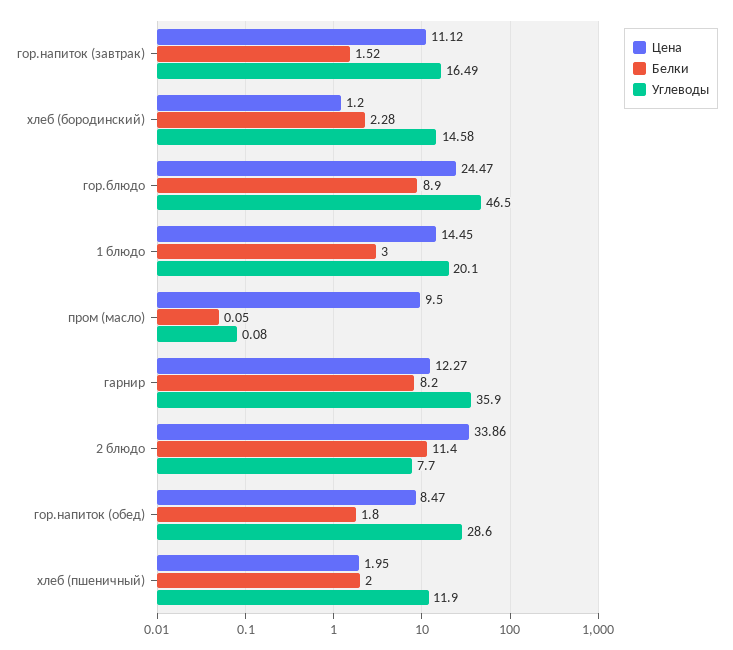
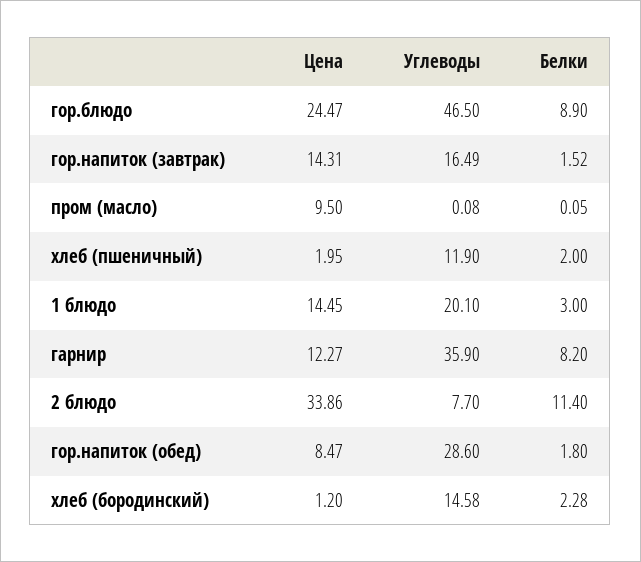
  {
    "Цена": {
-     "гор.напиток (завтрак)": 11.12,
+     "гор.напиток (завтрак)": 14.31,
      "хлеб (бородинский)": 1.2,
      "гор.блюдо": 24.47,
      "1 блюдо": 14.45,
      "пром (масло)": 9.5,
      "гарнир": 12.27,
      "2 блюдо": 33.86,
      "гор.напиток (обед)": 8.47,
      "хлеб (пшеничный)": 1.95
    },
    "Белки": {
      "гор.напиток (завтрак)": 1.52,
      "хлеб (бородинский)": 2.28,
      "гор.блюдо": 8.9,
      "1 блюдо": 3,
      "пром (масло)": 0.05,
      "гарнир": 8.2,
      "2 блюдо": 11.4,
      "гор.напиток (обед)": 1.8,
      "хлеб (пшеничный)": 2
    },
    "Углеводы": {
      "гор.напиток (завтрак)": 16.49,
      "хлеб (бородинский)": 14.58,
      "гор.блюдо": 46.5,
      "1 блюдо": 20.1,
      "пром (масло)": 0.08,
      "гарнир": 35.9,
      "2 блюдо": 7.7,
      "гор.напиток (обед)": 28.6,
      "хлеб (пшеничный)": 11.9
    }
  }

